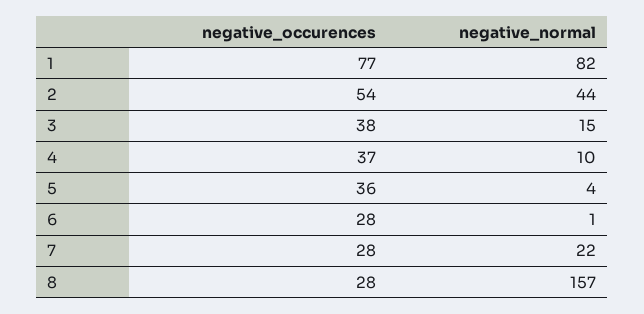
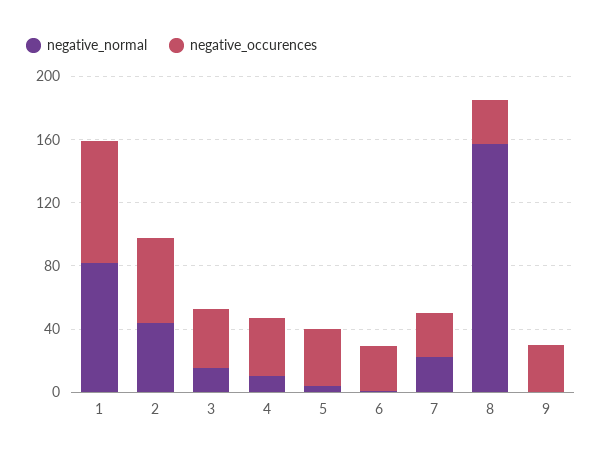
  {
    "negative_occurences": {
      "1": 77,
      "2": 54,
      "3": 38,
      "4": 37,
      "5": 36,
      "6": 28,
      "7": 28,
-     "8": 28
+     "8": 28,
+     "9": 30
    },
    "negative_normal": {
      "1": 82,
      "2": 44,
      "3": 15,
      "4": 10,
      "5": 4,
      "6": 1,
      "7": 22,
-     "8": 157
+     "8": 157,
+     "9": 0
    }
  }

